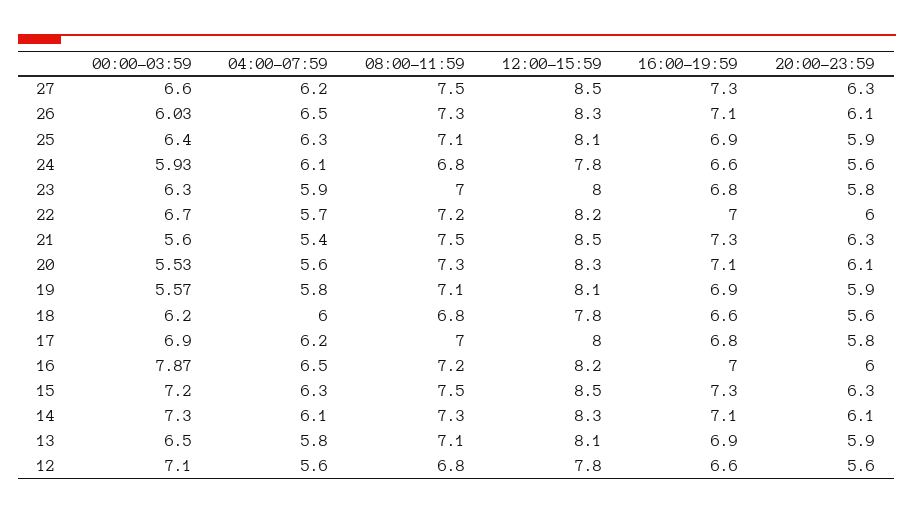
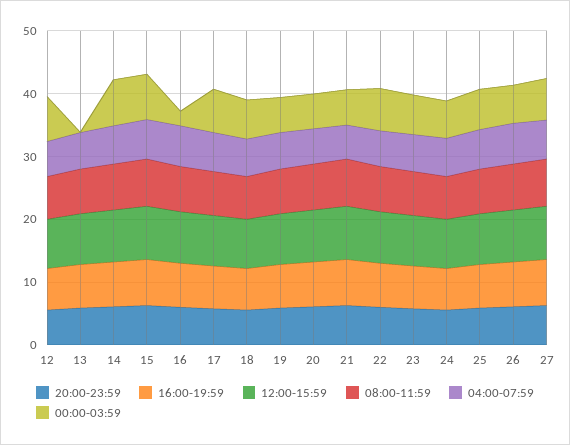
  {
    "00:00-03:59": {
      "27": 6.6,
      "26": 6.03,
      "25": 6.4,
      "24": 5.93,
      "23": 6.3,
      "22": 6.7,
      "21": 5.6,
      "20": 5.53,
      "19": 5.57,
      "18": 6.2,
      "17": 6.9,
-     "16": 7.87,
+     "16": 2,
      "15": 7.2,
      "14": 7.3,
-     "13": 6.5,
+     "13": 0,
      "12": 7.1
    },
    "04:00-07:59": {
      "27": 6.2,
      "26": 6.5,
      "25": 6.3,
      "24": 6.1,
      "23": 5.9,
      "22": 5.7,
      "21": 5.4,
      "20": 5.6,
      "19": 5.8,
      "18": 6,
      "17": 6.2,
      "16": 6.5,
      "15": 6.3,
      "14": 6.1,
      "13": 5.8,
      "12": 5.6
    },
    "08:00-11:59": {
      "27": 7.5,
      "26": 7.3,
      "25": 7.1,
      "24": 6.8,
      "23": 7,
      "22": 7.2,
      "21": 7.5,
      "20": 7.3,
      "19": 7.1,
      "18": 6.8,
      "17": 7,
      "16": 7.2,
      "15": 7.5,
      "14": 7.3,
      "13": 7.1,
      "12": 6.8
    },
    "12:00-15:59": {
      "27": 8.5,
      "26": 8.3,
      "25": 8.1,
      "24": 7.8,
      "23": 8,
      "22": 8.2,
      "21": 8.5,
      "20": 8.3,
      "19": 8.1,
      "18": 7.8,
      "17": 8,
      "16": 8.2,
      "15": 8.5,
      "14": 8.3,
      "13": 8.1,
      "12": 7.8
    },
    "16:00-19:59": {
      "27": 7.3,
      "26": 7.1,
      "25": 6.9,
      "24": 6.6,
      "23": 6.8,
      "22": 7,
      "21": 7.3,
      "20": 7.1,
      "19": 6.9,
      "18": 6.6,
      "17": 6.8,
      "16": 7,
      "15": 7.3,
      "14": 7.1,
      "13": 6.9,
      "12": 6.6
    },
    "20:00-23:59": {
      "27": 6.3,
      "26": 6.1,
      "25": 5.9,
      "24": 5.6,
      "23": 5.8,
      "22": 6,
      "21": 6.3,
      "20": 6.1,
      "19": 5.9,
      "18": 5.6,
      "17": 5.8,
      "16": 6,
      "15": 6.3,
      "14": 6.1,
      "13": 5.9,
      "12": 5.6
    }
  }

